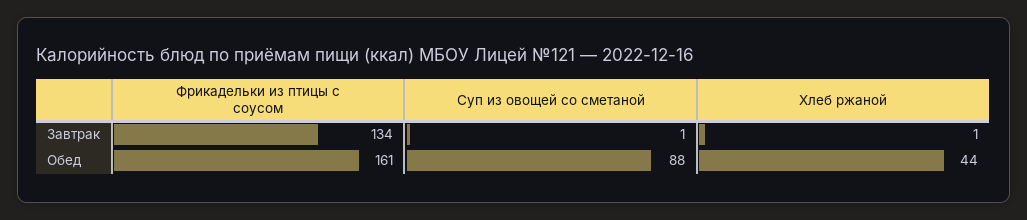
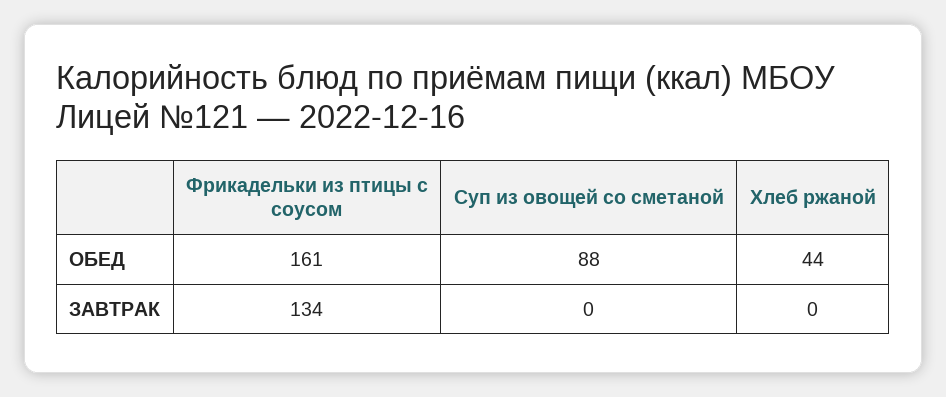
  {
    "Фрикадельки из птицы с соусом": {
      "Завтрак": 134,
      "Обед": 161
    },
    "Суп из овощей со сметаной": {
-     "Завтрак": 1,
+     "Завтрак": 0,
      "Обед": 88
    },
    "Хлеб ржаной": {
-     "Завтрак": 1,
+     "Завтрак": 0,
      "Обед": 44
    }
  }

